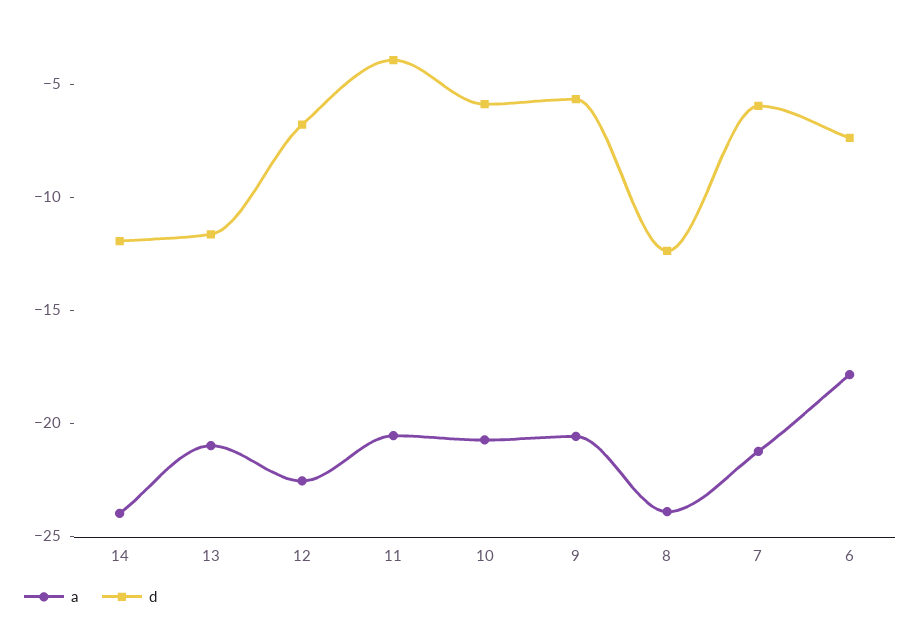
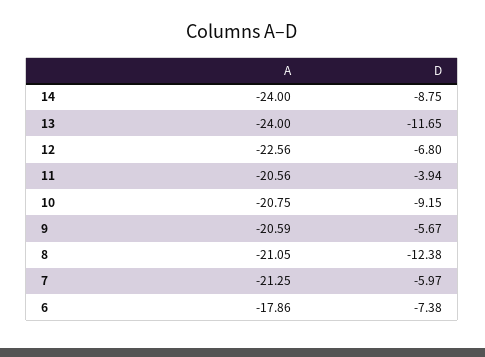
  {
    "a": {
      "14": -24,
-     "13": -21,
+     "13": -24,
      "12": -22.56,
      "11": -20.56,
      "10": -20.75,
      "9": -20.59,
-     "8": -24,
+     "8": -21.05,
      "7": -21.25,
      "6": -17.86
    },
    "d": {
-     "14": -12,
+     "14": -8.75,
      "13": -11.65,
      "12": -6.8,
      "11": -3.94,
-     "10": -6,
+     "10": -9.15,
      "9": -5.67,
      "8": -12.38,
      "7": -5.97,
      "6": -7.38
    }
  }

